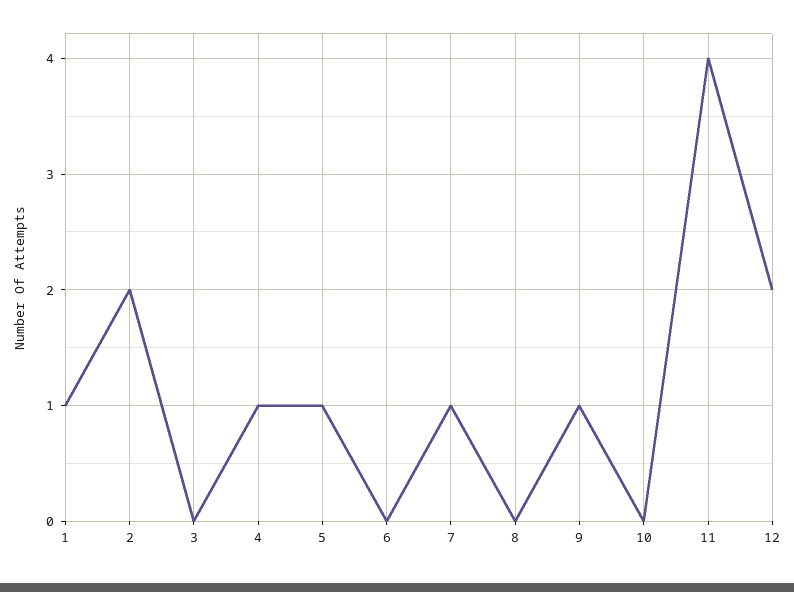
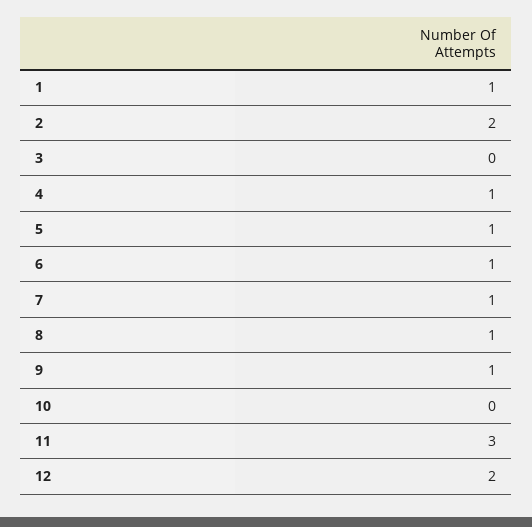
  {
    "1": 1,
    "2": 2,
    "3": 0,
    "4": 1,
    "5": 1,
-   "6": 0,
+   "6": 1,
    "7": 1,
-   "8": 0,
+   "8": 1,
    "9": 1,
    "10": 0,
-   "11": 4,
+   "11": 3,
    "12": 2
  }

